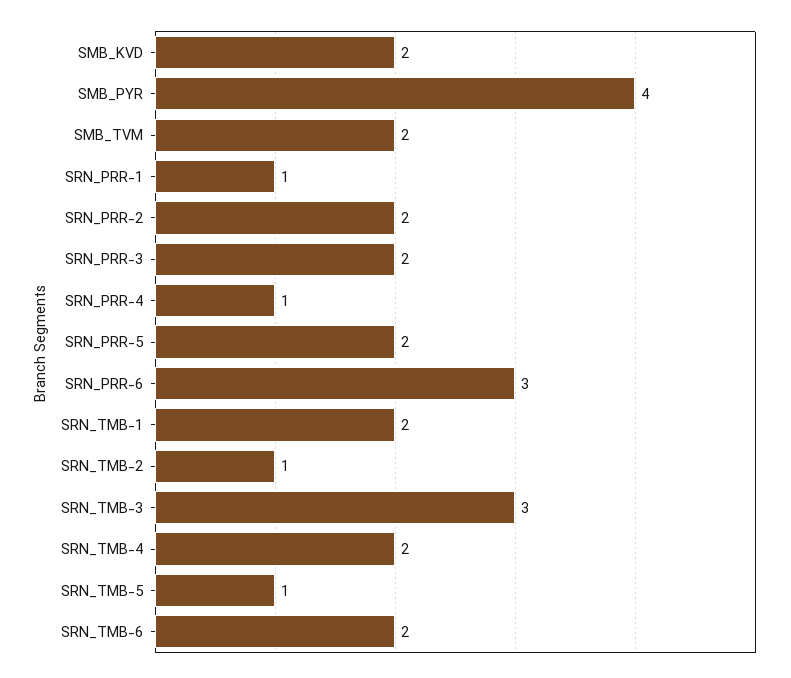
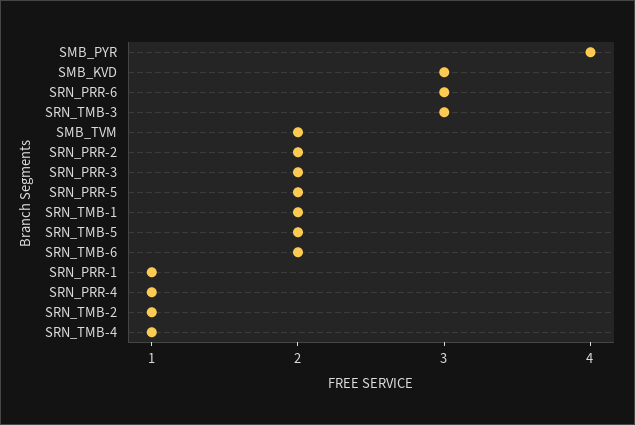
  {
-   "SMB_KVD": 2,
+   "SMB_KVD": 3,
    "SMB_PYR": 4,
    "SMB_TVM": 2,
    "SRN_PRR-1": 1,
    "SRN_PRR-2": 2,
    "SRN_PRR-3": 2,
    "SRN_PRR-4": 1,
    "SRN_PRR-5": 2,
    "SRN_PRR-6": 3,
    "SRN_TMB-1": 2,
    "SRN_TMB-2": 1,
    "SRN_TMB-3": 3,
-   "SRN_TMB-4": 2,
+   "SRN_TMB-4": 1,
-   "SRN_TMB-5": 1,
+   "SRN_TMB-5": 2,
    "SRN_TMB-6": 2
  }

